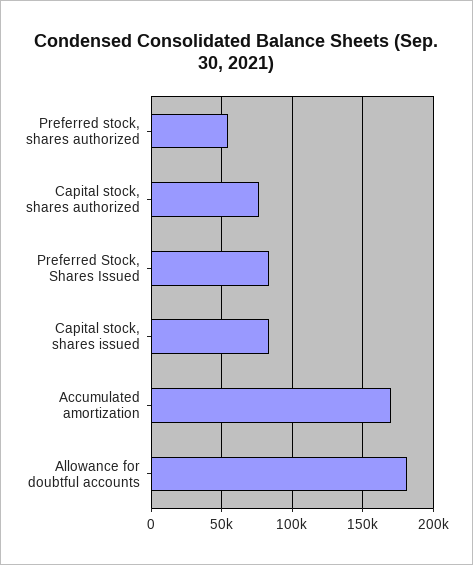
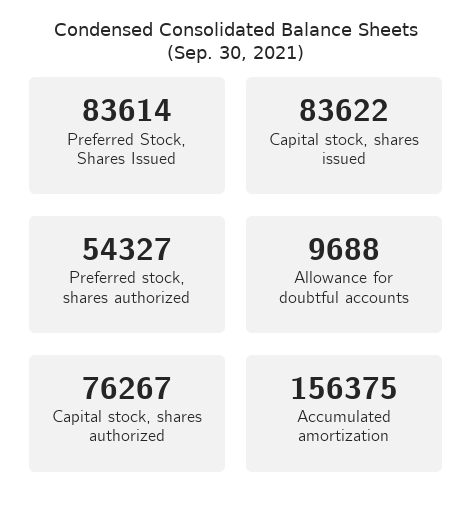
  {
    "Preferred stock, shares authorized": 54327,
    "Capital stock, shares authorized": 76267,
    "Preferred Stock, Shares Issued": 83614,
    "Capital stock, shares issued": 83622,
-   "Accumulated amortization": 170000,
+   "Accumulated amortization": 156375,
-   "Allowance for doubtful accounts": 180000
+   "Allowance for doubtful accounts": 9688
  }

